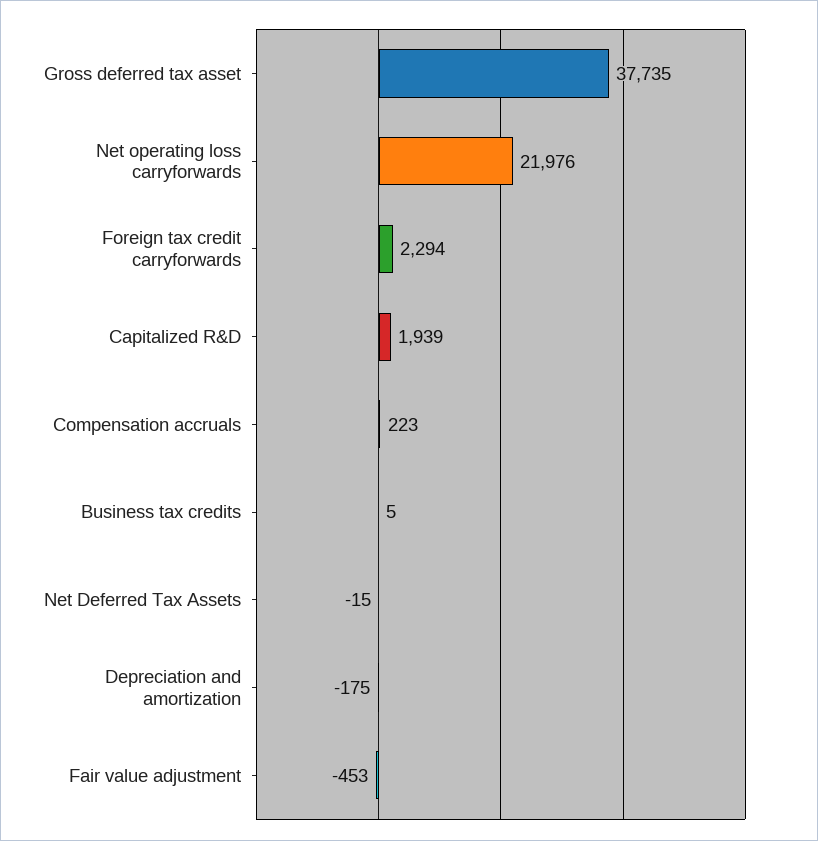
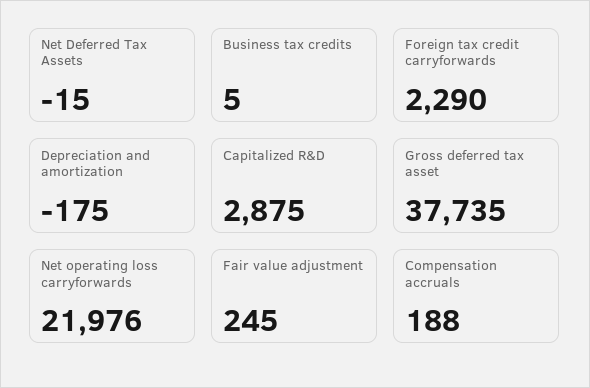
  {
    "Gross deferred tax asset": 37735,
    "Net operating loss carryforwards": 21976,
-   "Foreign tax credit carryforwards": 2294,
+   "Foreign tax credit carryforwards": 2290,
-   "Capitalized R&D": 1939,
+   "Capitalized R&D": 2875,
-   "Compensation accruals": 223,
+   "Compensation accruals": 188,
    "Business tax credits": 5,
    "Net Deferred Tax Assets": -15,
    "Depreciation and amortization": -175,
-   "Fair value adjustment": -453
+   "Fair value adjustment": 245
  }

